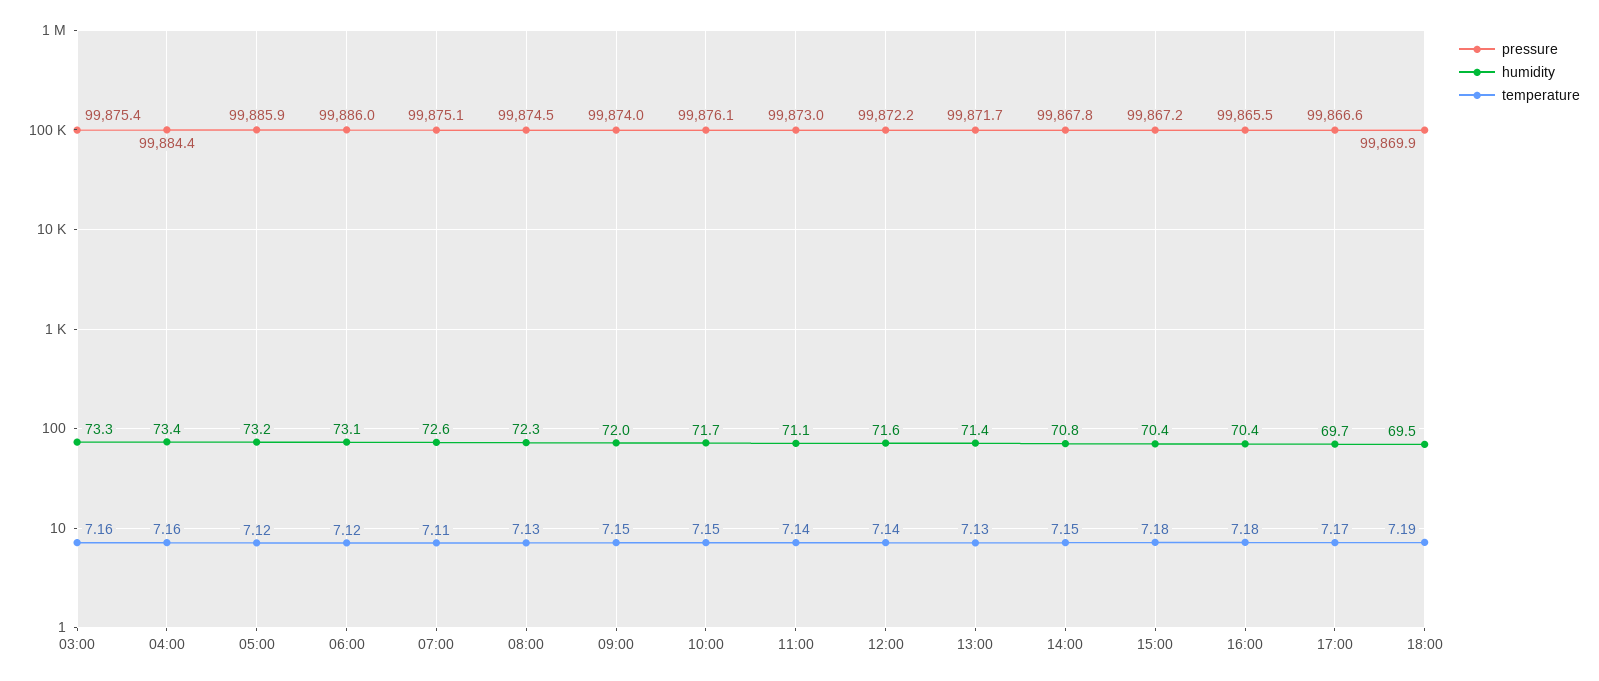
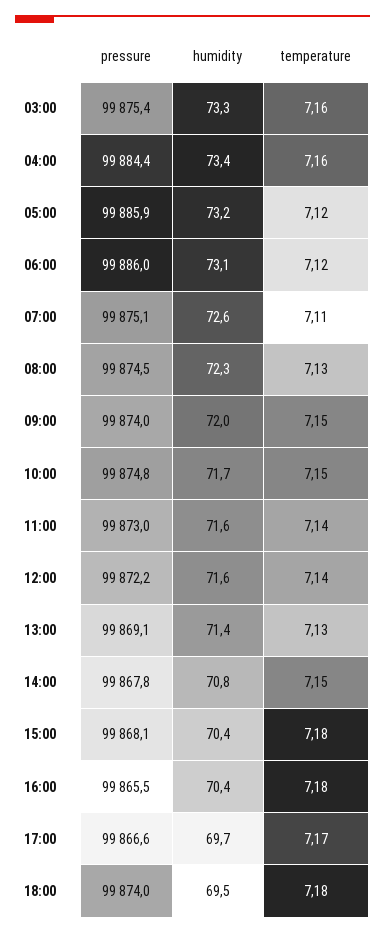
  {
    "pressure": {
      "03:00": 99875.4,
      "04:00": 99884.4,
      "05:00": 99885.9,
      "06:00": 99886,
      "07:00": 99875.1,
      "08:00": 99874.5,
      "09:00": 99874,
-     "10:00": 99876.1,
+     "10:00": 99874.8,
      "11:00": 99873,
      "12:00": 99872.2,
-     "13:00": 99871.7,
+     "13:00": 99869.1,
      "14:00": 99867.8,
-     "15:00": 99867.2,
+     "15:00": 99868.1,
      "16:00": 99865.5,
      "17:00": 99866.6,
-     "18:00": 99869.9
+     "18:00": 99874
    },
    "humidity": {
      "03:00": 73.3,
      "04:00": 73.4,
      "05:00": 73.2,
      "06:00": 73.1,
      "07:00": 72.6,
      "08:00": 72.3,
      "09:00": 72,
      "10:00": 71.7,
-     "11:00": 71.1,
+     "11:00": 71.6,
      "12:00": 71.6,
      "13:00": 71.4,
      "14:00": 70.8,
      "15:00": 70.4,
      "16:00": 70.4,
      "17:00": 69.7,
      "18:00": 69.5
    },
    "temperature": {
      "03:00": 7.16,
      "04:00": 7.16,
      "05:00": 7.12,
      "06:00": 7.12,
      "07:00": 7.11,
      "08:00": 7.13,
      "09:00": 7.15,
      "10:00": 7.15,
      "11:00": 7.14,
      "12:00": 7.14,
      "13:00": 7.13,
      "14:00": 7.15,
      "15:00": 7.18,
      "16:00": 7.18,
      "17:00": 7.17,
-     "18:00": 7.19
+     "18:00": 7.18
    }
  }

